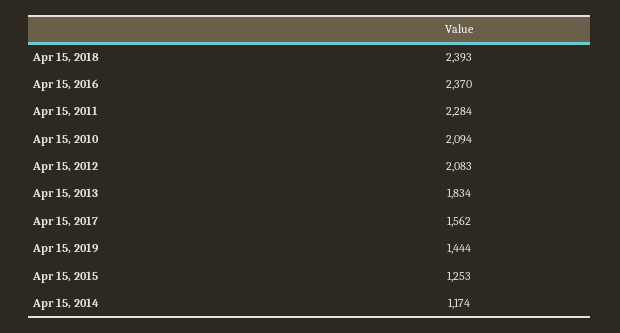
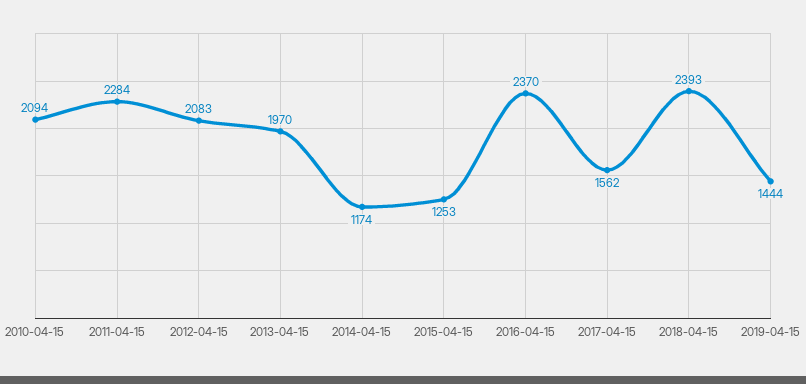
  {
    "Apr 15, 2018": 2393,
    "Apr 15, 2016": 2370,
    "Apr 15, 2011": 2284,
    "Apr 15, 2010": 2094,
    "Apr 15, 2012": 2083,
-   "Apr 15, 2013": 1834,
+   "Apr 15, 2013": 1970,
    "Apr 15, 2017": 1562,
    "Apr 15, 2019": 1444,
    "Apr 15, 2015": 1253,
    "Apr 15, 2014": 1174
  }

